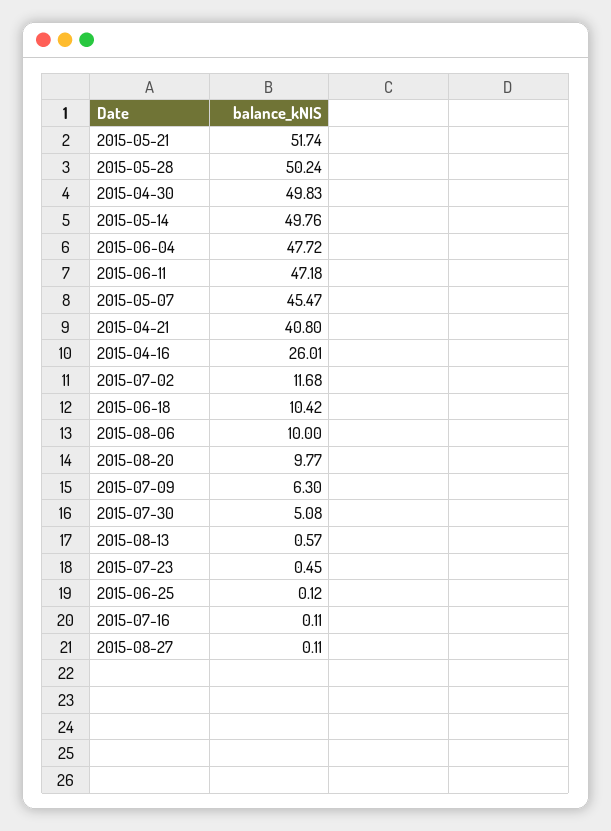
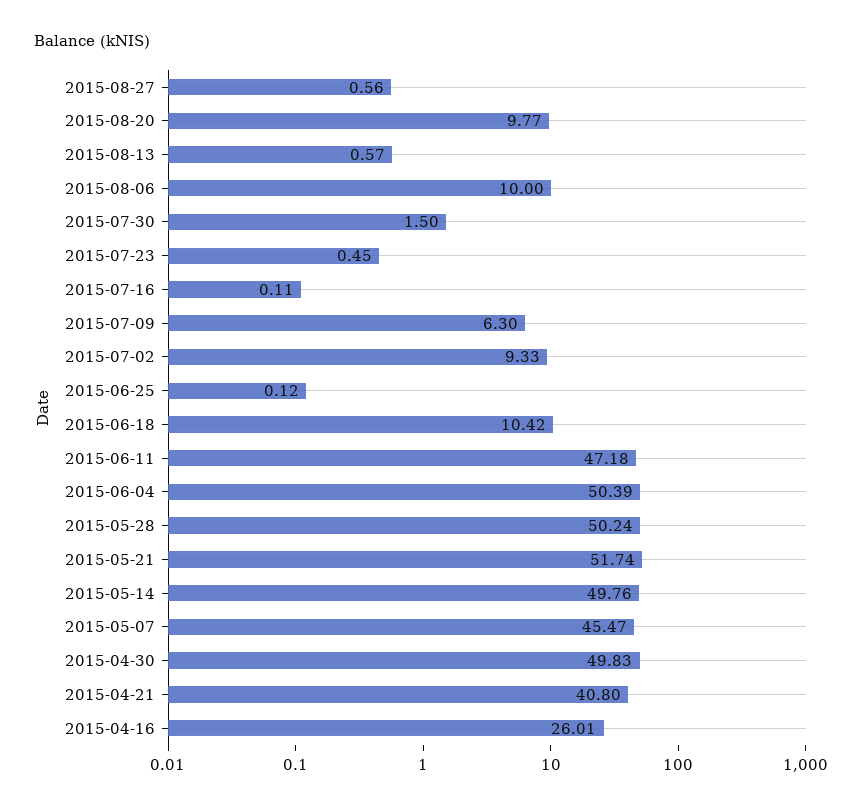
  {
    "2015-05-21": 51.74,
    "2015-05-28": 50.24,
    "2015-04-30": 49.83,
    "2015-05-14": 49.76,
-   "2015-06-04": 47.72,
+   "2015-06-04": 50.39,
    "2015-06-11": 47.18,
    "2015-05-07": 45.47,
    "2015-04-21": 40.8,
    "2015-04-16": 26.01,
-   "2015-07-02": 11.68,
+   "2015-07-02": 9.33,
    "2015-06-18": 10.42,
    "2015-08-06": 10,
    "2015-08-20": 9.77,
    "2015-07-09": 6.3,
-   "2015-07-30": 5.08,
+   "2015-07-30": 1.5,
    "2015-08-13": 0.57,
    "2015-07-23": 0.45,
    "2015-06-25": 0.12,
    "2015-07-16": 0.11,
-   "2015-08-27": 0.11
+   "2015-08-27": 0.56
  }

